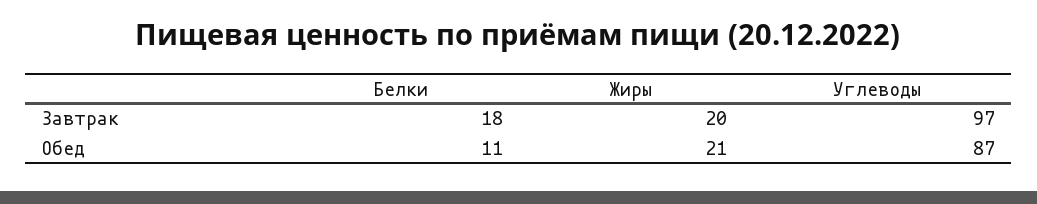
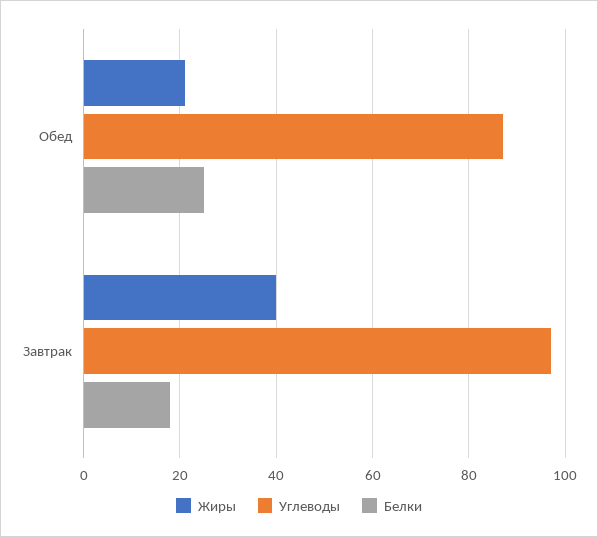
  {
    "Белки": {
      "Завтрак": 18,
-     "Обед": 11
+     "Обед": 25
    },
    "Жиры": {
-     "Завтрак": 20,
+     "Завтрак": 40,
      "Обед": 21
    },
    "Углеводы": {
      "Завтрак": 97,
      "Обед": 87
    }
  }

